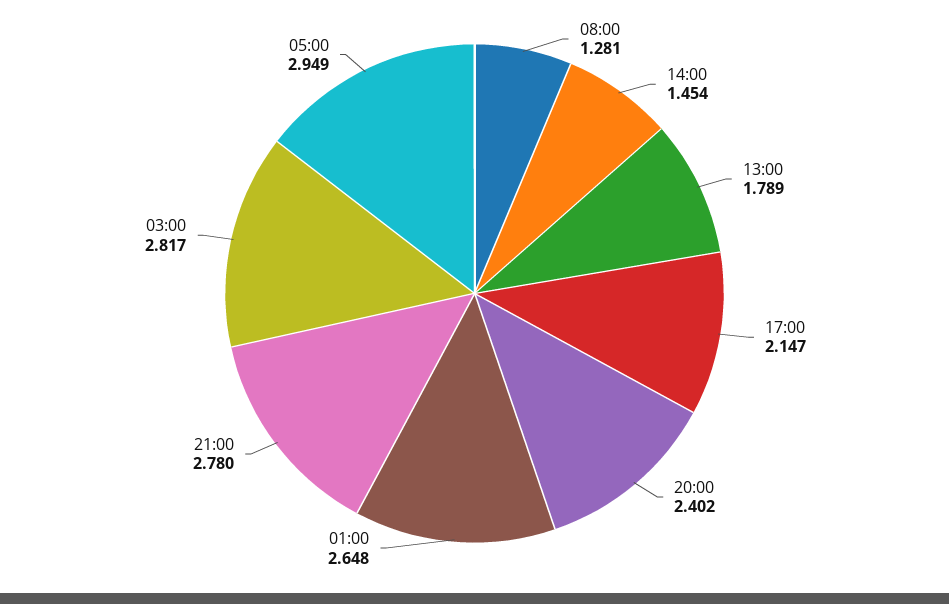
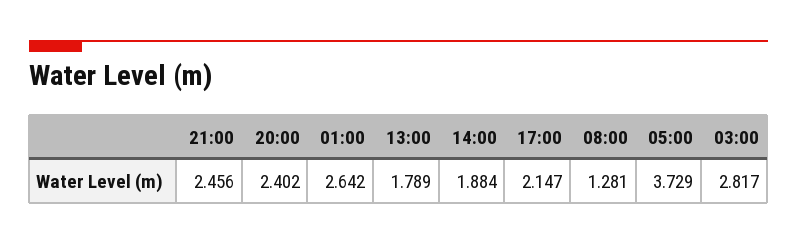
  {
    "08:00": 1.281,
-   "14:00": 1.454,
+   "14:00": 1.884,
    "13:00": 1.789,
    "17:00": 2.147,
    "20:00": 2.402,
-   "01:00": 2.648,
+   "01:00": 2.642,
-   "21:00": 2.78,
+   "21:00": 2.456,
    "03:00": 2.817,
-   "05:00": 2.949
+   "05:00": 3.729
  }

